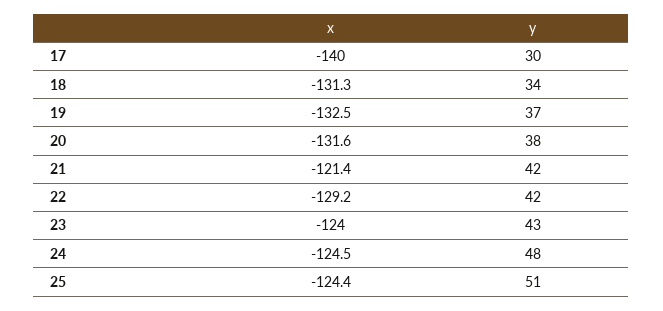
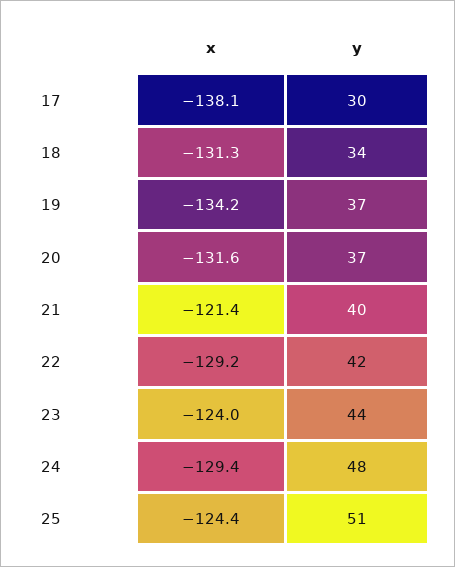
  {
    "x": {
-     "17": -140,
+     "17": -138.1,
      "18": -131.3,
-     "19": -132.5,
+     "19": -134.2,
      "20": -131.6,
      "21": -121.4,
      "22": -129.2,
      "23": -124,
-     "24": -124.5,
+     "24": -129.4,
      "25": -124.4
    },
    "y": {
      "17": 30,
      "18": 34,
      "19": 37,
-     "20": 38,
+     "20": 37,
-     "21": 42,
+     "21": 40,
      "22": 42,
-     "23": 43,
+     "23": 44,
      "24": 48,
      "25": 51
    }
  }

